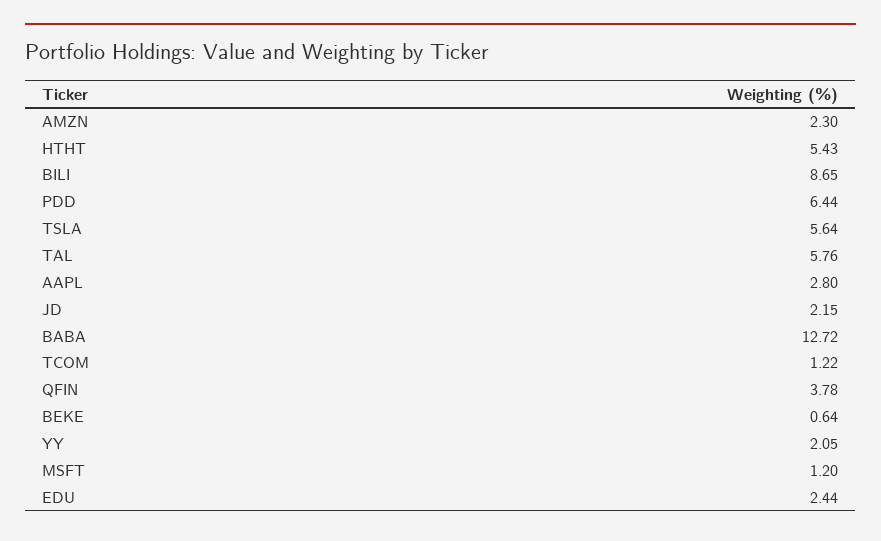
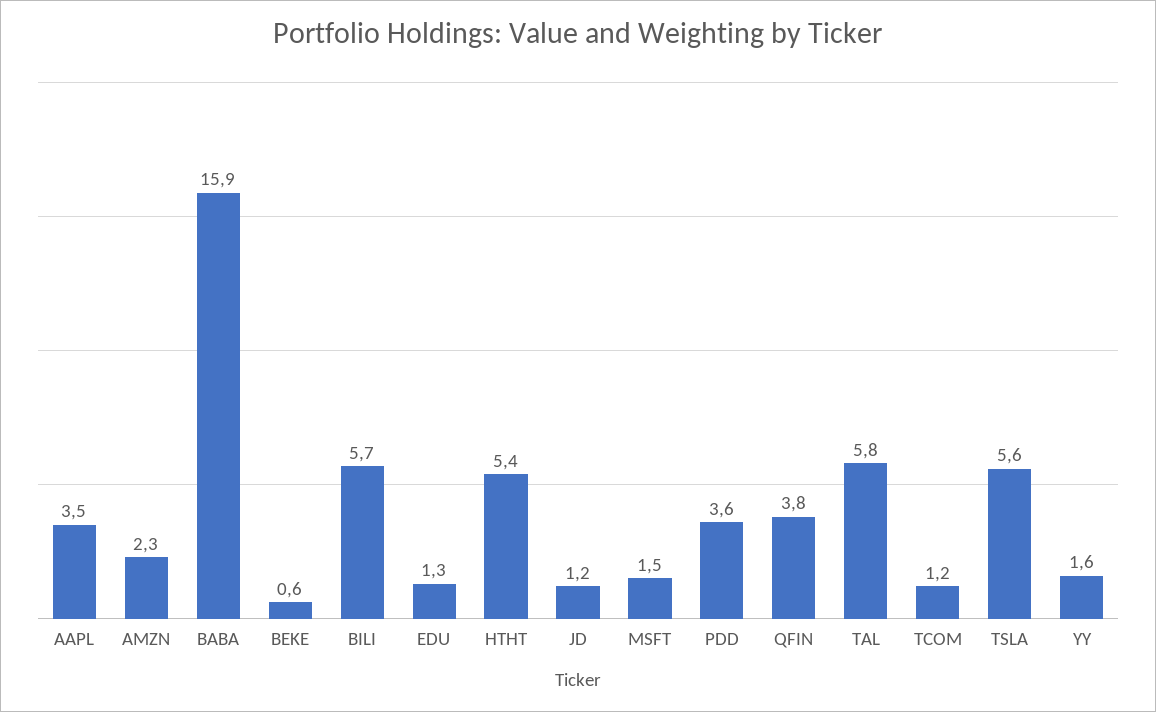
  {
    "AMZN": 2.3,
    "HTHT": 5.43,
-   "BILI": 8.65,
+   "BILI": 5.7,
-   "PDD": 6.44,
+   "PDD": 3.6,
    "TSLA": 5.64,
    "TAL": 5.76,
-   "AAPL": 2.8,
+   "AAPL": 3.5,
-   "JD": 2.15,
+   "JD": 1.2,
-   "BABA": 12.72,
+   "BABA": 15.9,
    "TCOM": 1.22,
    "QFIN": 3.78,
    "BEKE": 0.64,
-   "YY": 2.05,
+   "YY": 1.6,
-   "MSFT": 1.2,
+   "MSFT": 1.5,
-   "EDU": 2.44
+   "EDU": 1.3
  }

